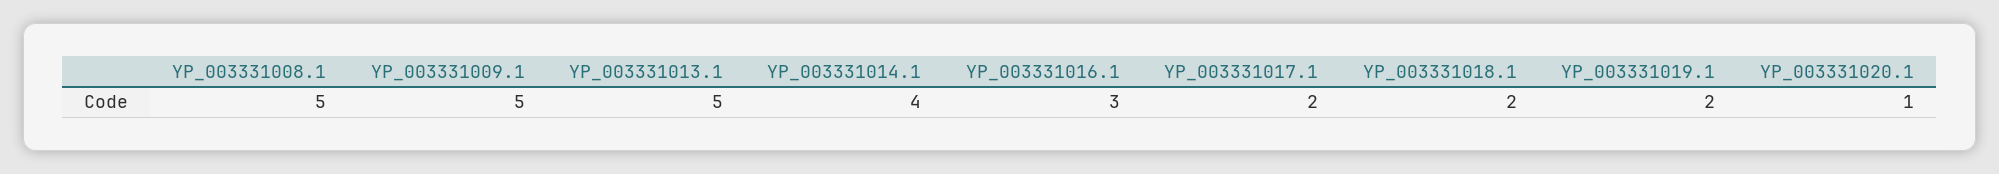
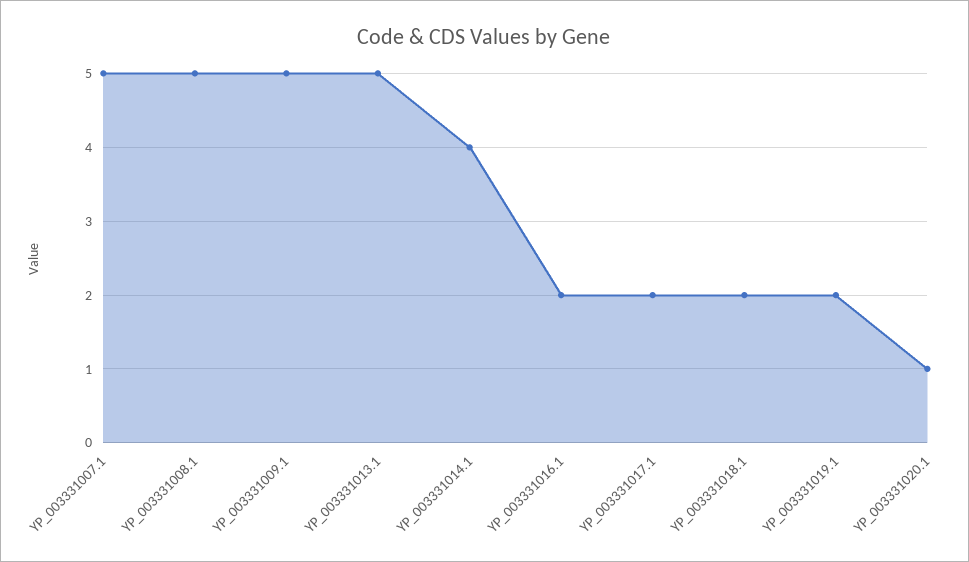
  {
    "YP_003331008.1": 5,
    "YP_003331009.1": 5,
    "YP_003331013.1": 5,
    "YP_003331014.1": 4,
-   "YP_003331016.1": 3,
+   "YP_003331016.1": 2,
    "YP_003331017.1": 2,
    "YP_003331018.1": 2,
    "YP_003331019.1": 2,
-   "YP_003331020.1": 1
+   "YP_003331020.1": 1,
+   "YP_003331007.1": 5
  }

